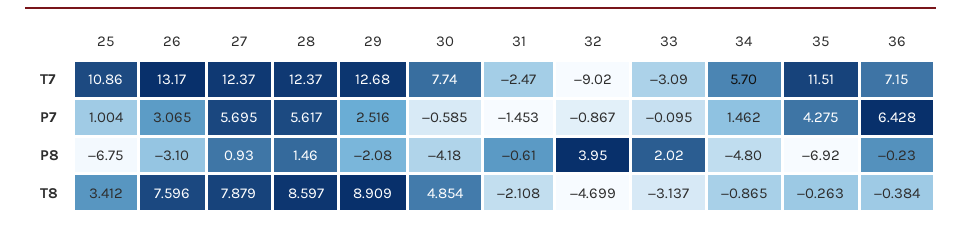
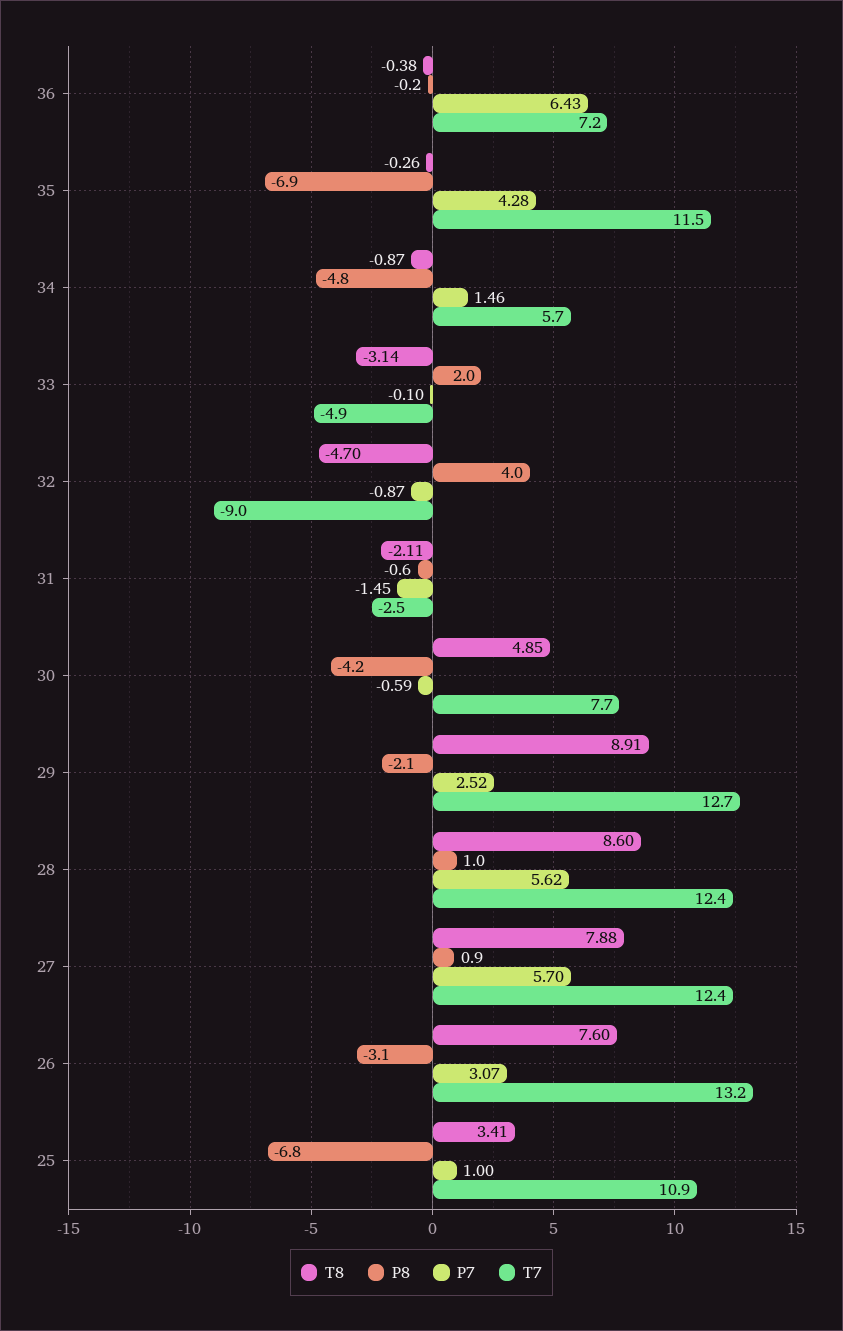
  {
    "T7": {
      "25": 10.86,
      "26": 13.17,
      "27": 12.37,
      "28": 12.37,
      "29": 12.68,
      "30": 7.74,
      "31": -2.47,
      "32": -9.02,
-     "33": -3.09,
+     "33": -4.9,
      "34": 5.7,
      "35": 11.51,
      "36": 7.15
    },
    "P7": {
      "25": 1.004,
      "26": 3.065,
      "27": 5.695,
      "28": 5.617,
      "29": 2.516,
      "30": -0.585,
      "31": -1.453,
      "32": -0.867,
      "33": -0.095,
      "34": 1.462,
      "35": 4.275,
      "36": 6.428
    },
    "P8": {
      "25": -6.75,
      "26": -3.1,
      "27": 0.93,
-     "28": 1.46,
+     "28": 1,
      "29": -2.08,
      "30": -4.18,
      "31": -0.61,
      "32": 3.95,
      "33": 2.02,
      "34": -4.8,
      "35": -6.92,
      "36": -0.23
    },
    "T8": {
      "25": 3.412,
      "26": 7.596,
      "27": 7.879,
      "28": 8.597,
      "29": 8.909,
      "30": 4.854,
      "31": -2.108,
      "32": -4.699,
      "33": -3.137,
      "34": -0.865,
      "35": -0.263,
      "36": -0.384
    }
  }

